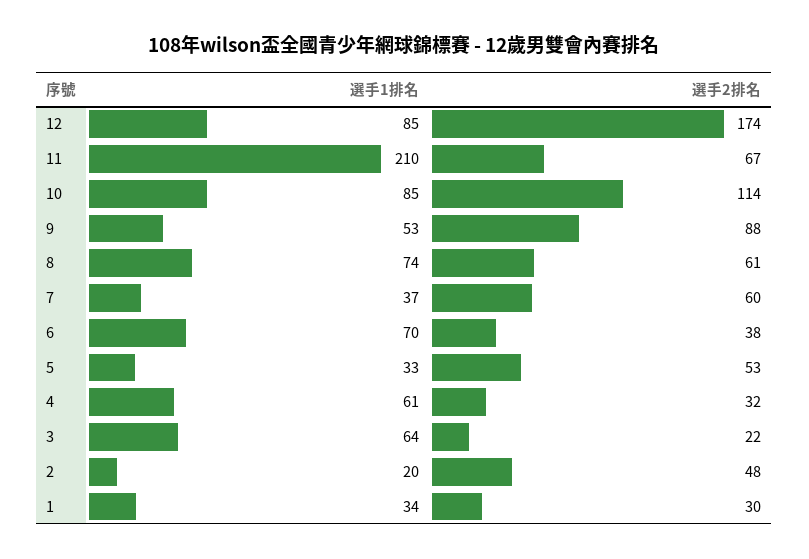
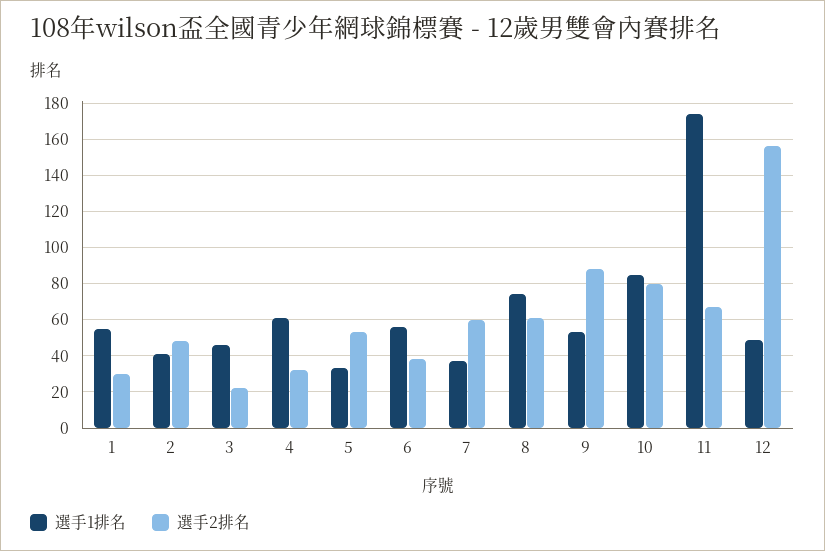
  {
    "選手1排名": {
-     "12": 85,
+     "12": 50,
-     "11": 210,
+     "11": 175,
      "10": 85,
      "9": 53,
      "8": 74,
      "7": 37,
-     "6": 70,
+     "6": 55,
      "5": 33,
      "4": 61,
-     "3": 64,
+     "3": 45,
-     "2": 20,
+     "2": 40,
-     "1": 34
+     "1": 55
    },
    "選手2排名": {
-     "12": 174,
+     "12": 155,
      "11": 67,
-     "10": 114,
+     "10": 80,
      "9": 88,
      "8": 61,
      "7": 60,
      "6": 38,
      "5": 53,
      "4": 32,
      "3": 22,
      "2": 48,
      "1": 30
    }
  }

